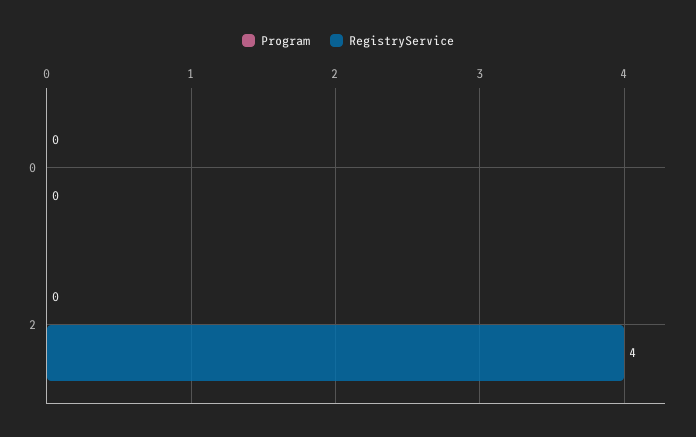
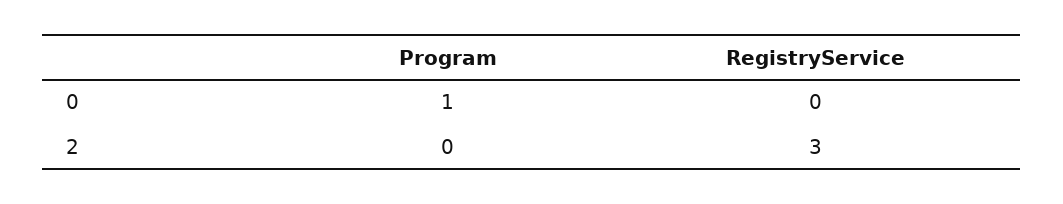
  {
    "Program": {
-     "0": 0,
+     "0": 1,
      "2": 0
    },
    "RegistryService": {
      "0": 0,
-     "2": 4
+     "2": 3
    }
  }

